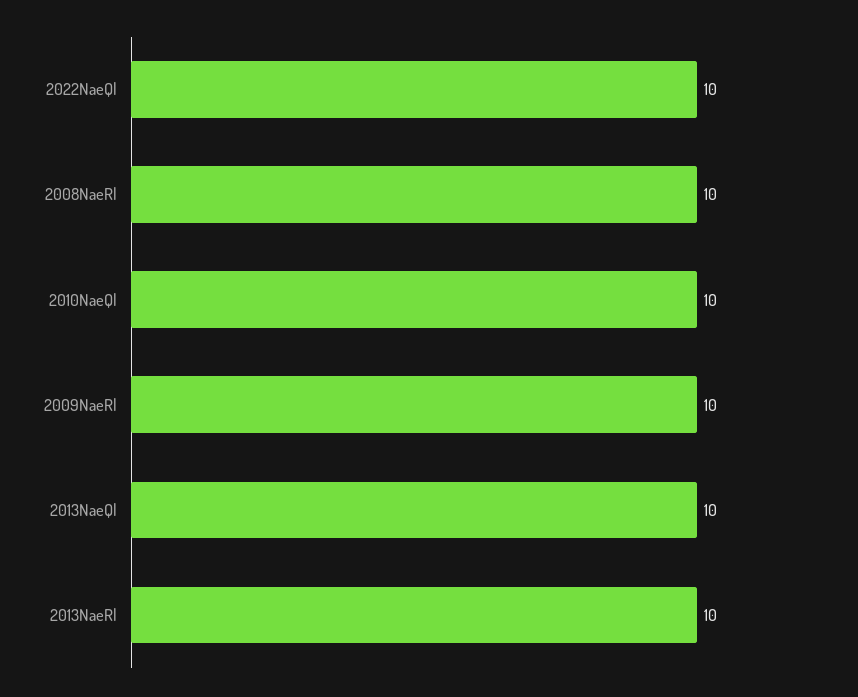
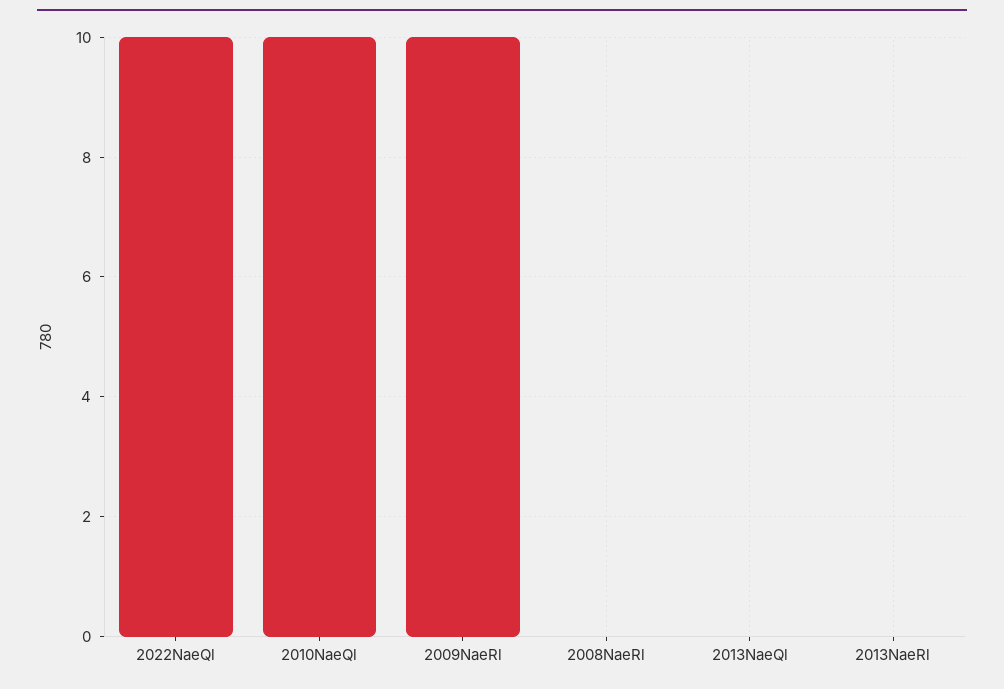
  {
    "2022NaeQl": 10,
-   "2008NaeRl": 10,
+   "2008NaeRl": 0,
    "2010NaeQl": 10,
    "2009NaeRl": 10,
-   "2013NaeQl": 10,
+   "2013NaeQl": 0,
-   "2013NaeRl": 10
+   "2013NaeRl": 0
  }

